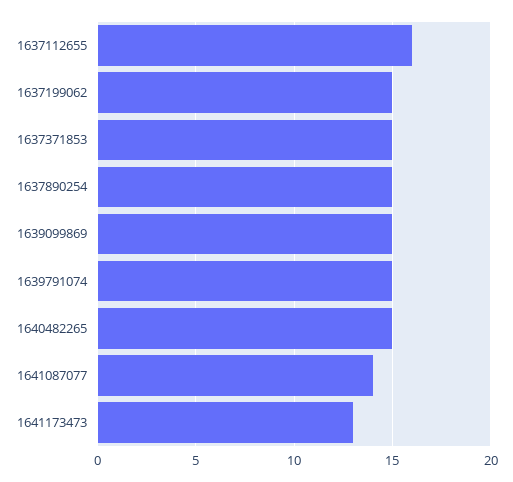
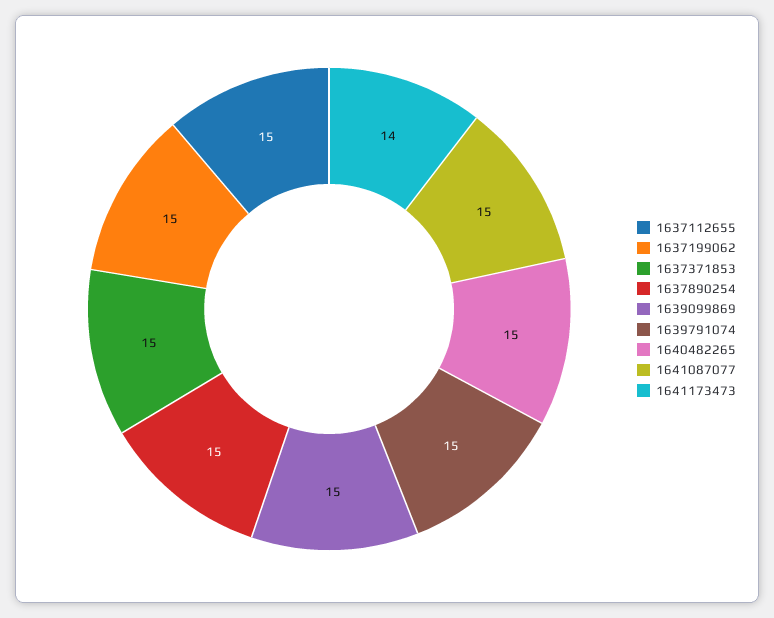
  {
-   "1637112655": 16,
+   "1637112655": 15,
    "1637199062": 15,
    "1637371853": 15,
    "1637890254": 15,
    "1639099869": 15,
    "1639791074": 15,
    "1640482265": 15,
-   "1641087077": 14,
+   "1641087077": 15,
-   "1641173473": 13
+   "1641173473": 14
  }

